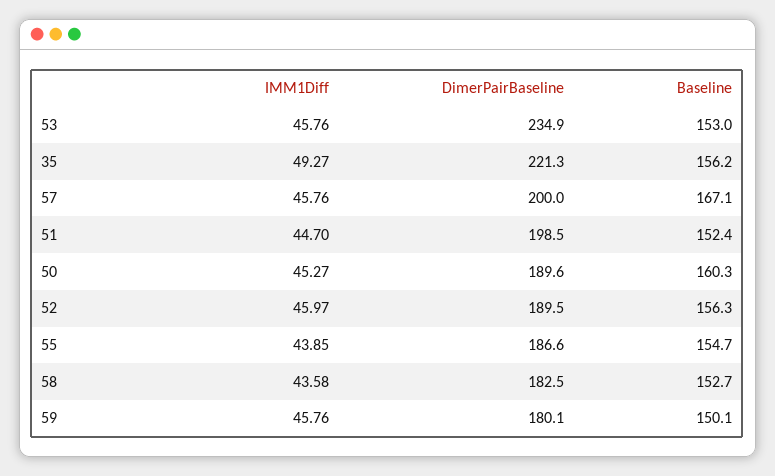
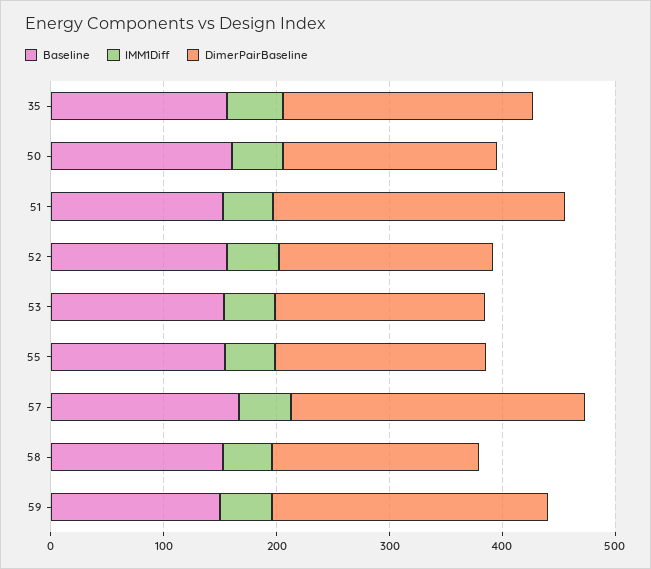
  {
    "IMM1Diff": {
      "53": 45.76,
      "35": 49.27,
      "57": 45.76,
      "51": 44.7,
      "50": 45.27,
      "52": 45.97,
      "55": 43.85,
      "58": 43.58,
      "59": 45.76
    },
    "DimerPairBaseline": {
-     "53": 234.9,
+     "53": 180,
      "35": 221.3,
-     "57": 200,
+     "57": 260,
-     "51": 198.5,
+     "51": 260,
      "50": 189.6,
      "52": 189.5,
      "55": 186.6,
      "58": 182.5,
-     "59": 180.1
+     "59": 240
    },
    "Baseline": {
      "53": 153,
      "35": 156.2,
      "57": 167.1,
      "51": 152.4,
      "50": 160.3,
      "52": 156.3,
      "55": 154.7,
      "58": 152.7,
      "59": 150.1
    }
  }

